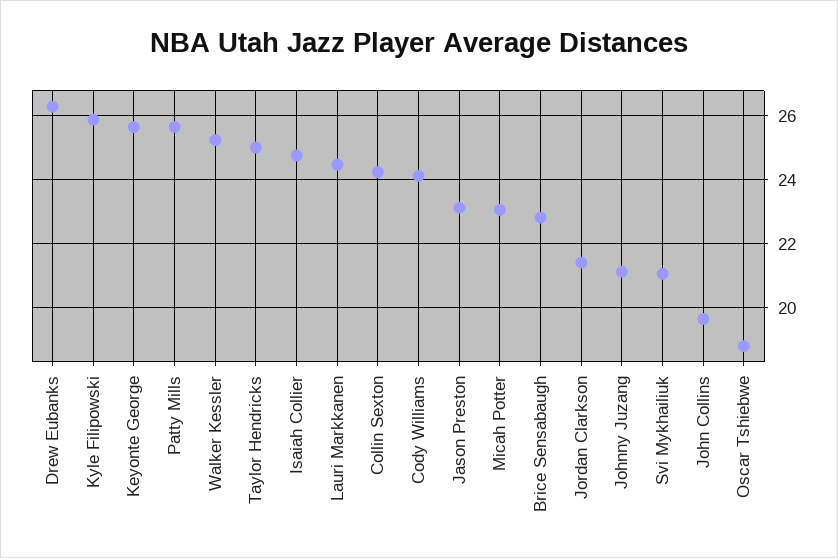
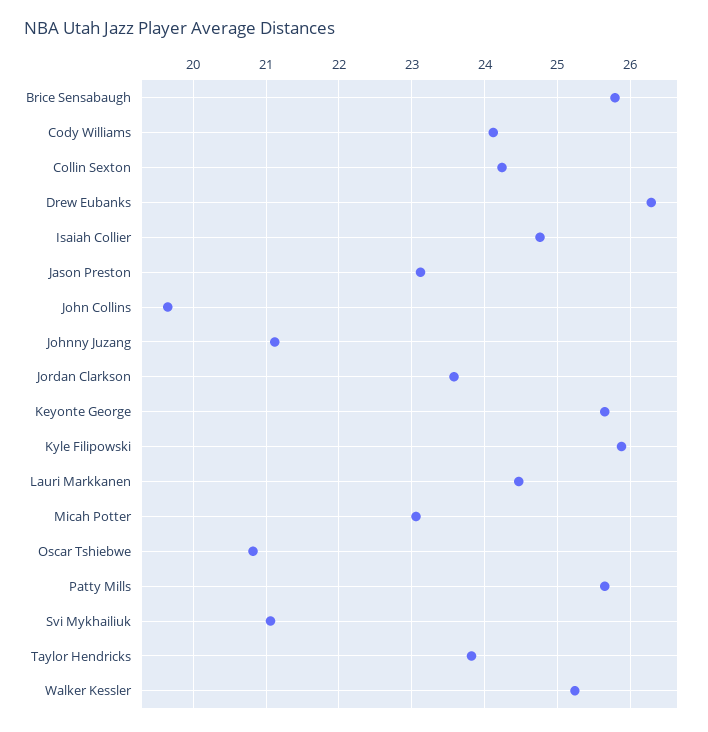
  {
    "Drew Eubanks": 26.3,
    "Kyle Filipowski": 25.9,
    "Keyonte George": 25.7,
    "Patty Mills": 25.7,
    "Walker Kessler": 25.2,
-   "Taylor Hendricks": 25,
+   "Taylor Hendricks": 23.8,
    "Isaiah Collier": 24.8,
    "Lauri Markkanen": 24.5,
    "Collin Sexton": 24.2,
    "Cody Williams": 24.1,
    "Jason Preston": 23.1,
    "Micah Potter": 23.1,
-   "Brice Sensabaugh": 22.8,
+   "Brice Sensabaugh": 25.8,
-   "Jordan Clarkson": 21.4,
+   "Jordan Clarkson": 23.6,
    "Johnny Juzang": 21.1,
    "Svi Mykhailiuk": 21.1,
    "John Collins": 19.7,
-   "Oscar Tshiebwe": 18.8
+   "Oscar Tshiebwe": 20.8
  }

